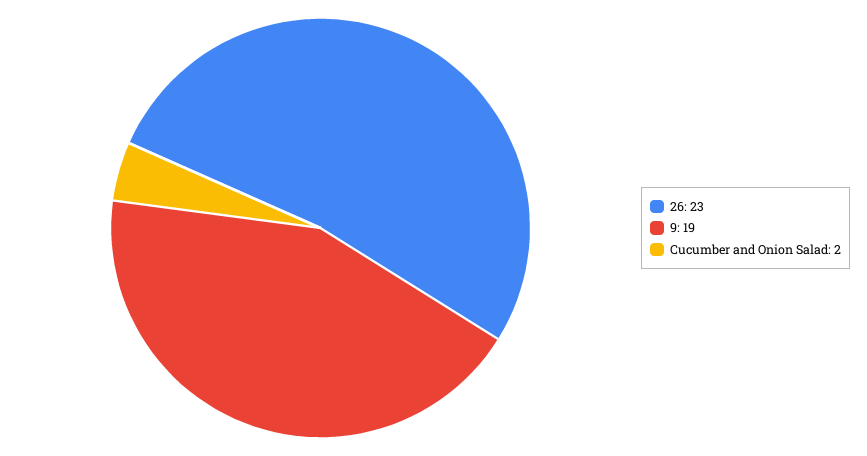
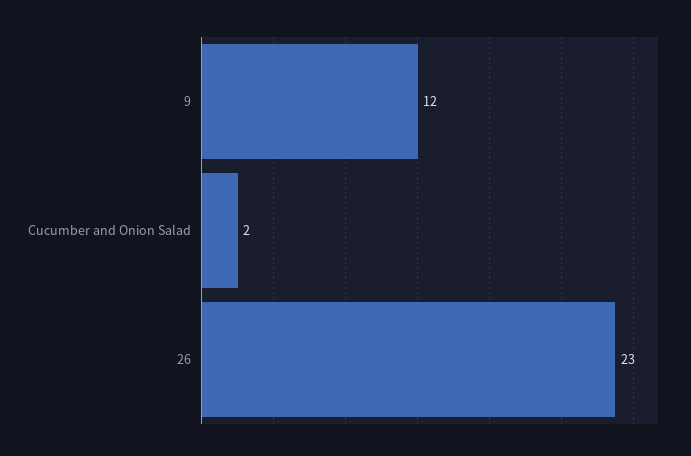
  {
    "26": 23,
-   "9": 19,
+   "9": 12,
    "Cucumber and Onion Salad": 2
  }

